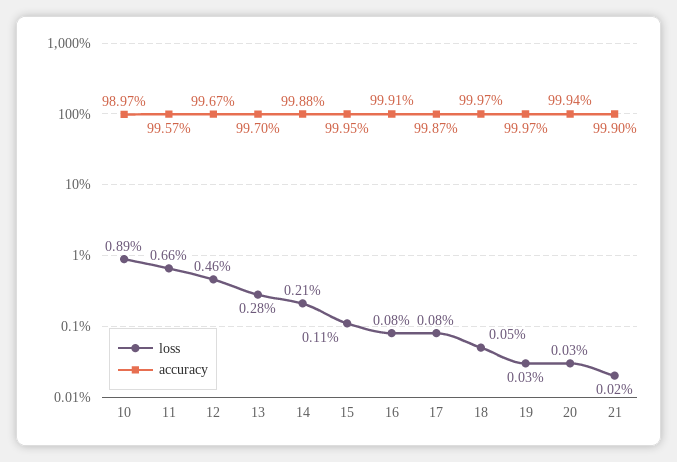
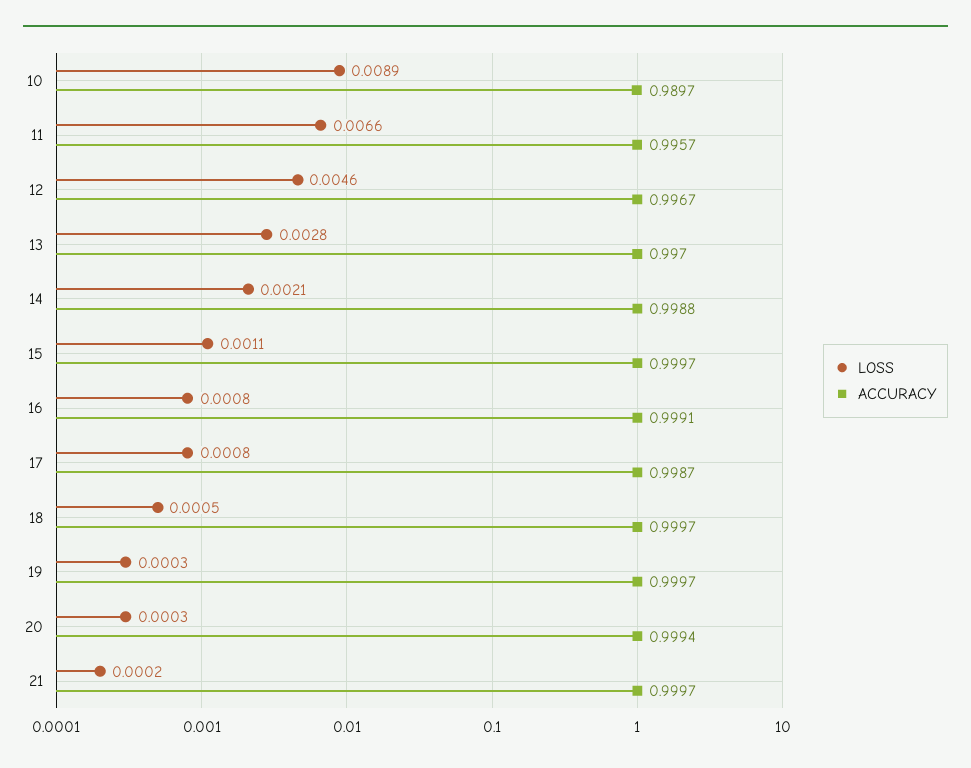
  {
    "loss": {
      "10": 0.0089,
      "11": 0.0066,
      "12": 0.0046,
      "13": 0.0028,
      "14": 0.0021,
      "15": 0.0011,
      "16": 0.0008,
      "17": 0.0008,
      "18": 0.0005,
      "19": 0.0003,
      "20": 0.0003,
      "21": 0.0002
    },
    "accuracy": {
      "10": 0.9897,
      "11": 0.9957,
      "12": 0.9967,
      "13": 0.997,
      "14": 0.9988,
-     "15": 0.9995,
+     "15": 0.9997,
      "16": 0.9991,
      "17": 0.9987,
      "18": 0.9997,
      "19": 0.9997,
      "20": 0.9994,
-     "21": 0.999
+     "21": 0.9997
    }
  }

